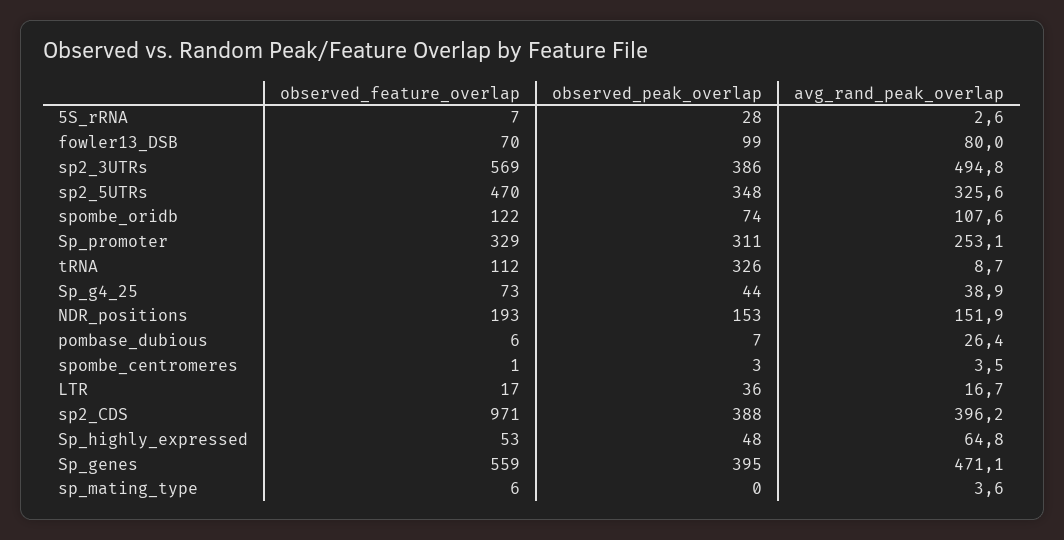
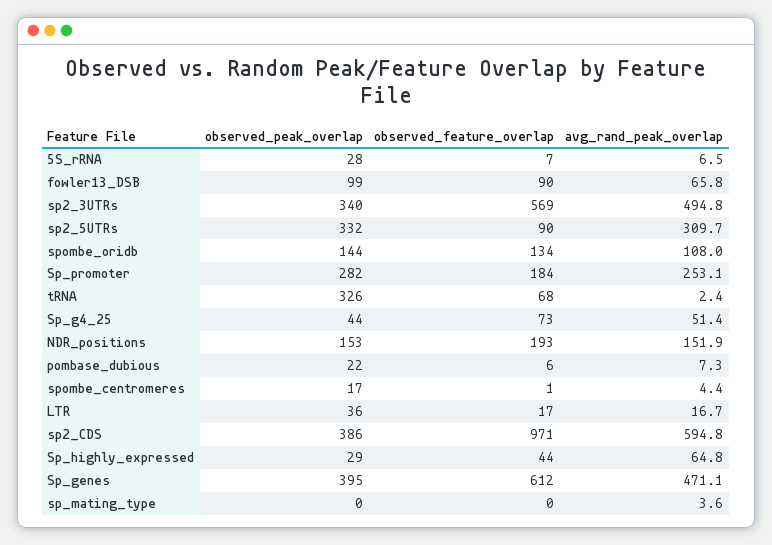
  {
    "observed_feature_overlap": {
      "5S_rRNA": 7,
-     "fowler13_DSB": 70,
+     "fowler13_DSB": 90,
      "sp2_3UTRs": 569,
-     "sp2_5UTRs": 470,
+     "sp2_5UTRs": 90,
-     "spombe_oridb": 122,
+     "spombe_oridb": 134,
-     "Sp_promoter": 329,
+     "Sp_promoter": 184,
-     "tRNA": 112,
+     "tRNA": 68,
      "Sp_g4_25": 73,
      "NDR_positions": 193,
      "pombase_dubious": 6,
      "spombe_centromeres": 1,
      "LTR": 17,
      "sp2_CDS": 971,
-     "Sp_highly_expressed": 53,
+     "Sp_highly_expressed": 44,
-     "Sp_genes": 559,
+     "Sp_genes": 612,
-     "sp_mating_type": 6
+     "sp_mating_type": 0
    },
    "observed_peak_overlap": {
      "5S_rRNA": 28,
      "fowler13_DSB": 99,
-     "sp2_3UTRs": 386,
+     "sp2_3UTRs": 340,
-     "sp2_5UTRs": 348,
+     "sp2_5UTRs": 332,
-     "spombe_oridb": 74,
+     "spombe_oridb": 144,
-     "Sp_promoter": 311,
+     "Sp_promoter": 282,
      "tRNA": 326,
      "Sp_g4_25": 44,
      "NDR_positions": 153,
-     "pombase_dubious": 7,
+     "pombase_dubious": 22,
-     "spombe_centromeres": 3,
+     "spombe_centromeres": 17,
      "LTR": 36,
-     "sp2_CDS": 388,
+     "sp2_CDS": 386,
-     "Sp_highly_expressed": 48,
+     "Sp_highly_expressed": 29,
      "Sp_genes": 395,
      "sp_mating_type": 0
    },
    "avg_rand_peak_overlap": {
-     "5S_rRNA": 2.6,
+     "5S_rRNA": 6.5,
-     "fowler13_DSB": 80,
+     "fowler13_DSB": 65.8,
      "sp2_3UTRs": 494.8,
-     "sp2_5UTRs": 325.6,
+     "sp2_5UTRs": 309.7,
-     "spombe_oridb": 107.6,
+     "spombe_oridb": 108,
      "Sp_promoter": 253.1,
-     "tRNA": 8.7,
+     "tRNA": 2.4,
-     "Sp_g4_25": 38.9,
+     "Sp_g4_25": 51.4,
      "NDR_positions": 151.9,
-     "pombase_dubious": 26.4,
+     "pombase_dubious": 7.3,
-     "spombe_centromeres": 3.5,
+     "spombe_centromeres": 4.4,
      "LTR": 16.7,
-     "sp2_CDS": 396.2,
+     "sp2_CDS": 594.8,
      "Sp_highly_expressed": 64.8,
      "Sp_genes": 471.1,
      "sp_mating_type": 3.6
    }
  }

